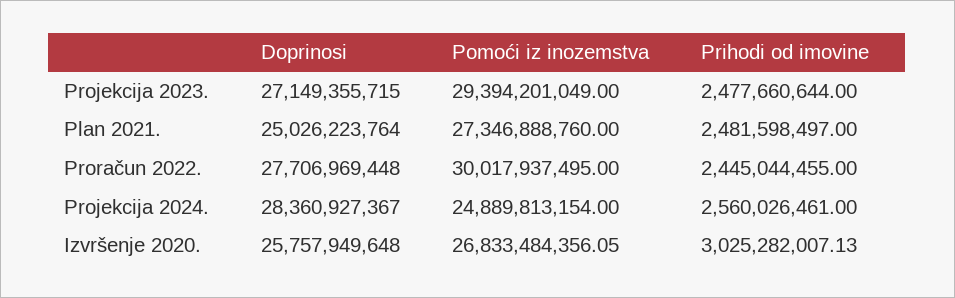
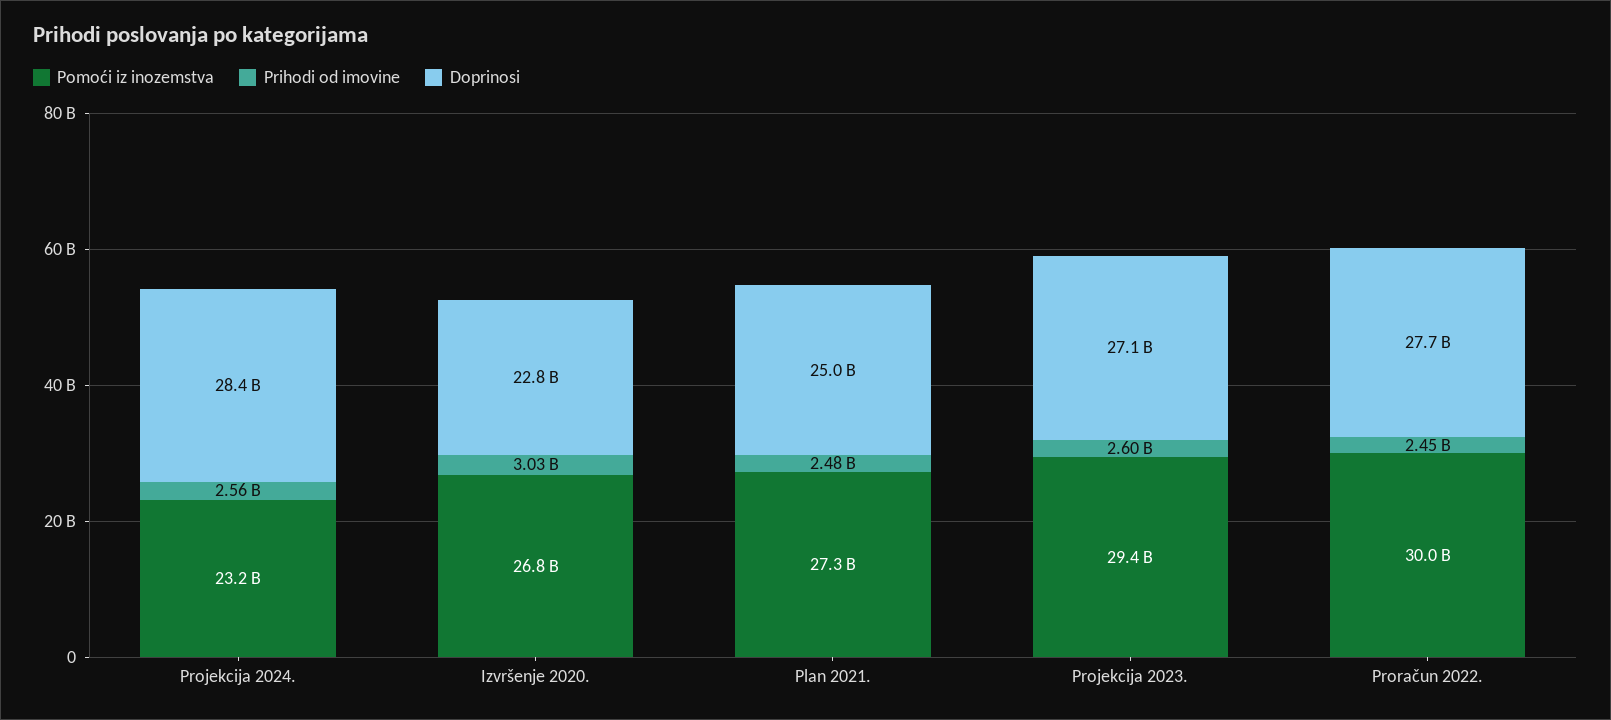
  {
    "Doprinosi": {
      "Projekcija 2023.": 27149355715,
      "Plan 2021.": 25026223764,
      "Proračun 2022.": 27706969448,
      "Projekcija 2024.": 28360927367,
-     "Izvršenje 2020.": 25757949648
+     "Izvršenje 2020.": 22800000000
    },
    "Pomoći iz inozemstva": {
      "Projekcija 2023.": 29394201049,
      "Plan 2021.": 27346888760,
      "Proračun 2022.": 30017937495,
-     "Projekcija 2024.": 24889813154,
+     "Projekcija 2024.": 23200000000,
      "Izvršenje 2020.": 26833484356.05
    },
    "Prihodi od imovine": {
-     "Projekcija 2023.": 2477660644,
+     "Projekcija 2023.": 2600000000,
      "Plan 2021.": 2481598497,
      "Proračun 2022.": 2445044455,
      "Projekcija 2024.": 2560026461,
      "Izvršenje 2020.": 3025282007.13
    }
  }

